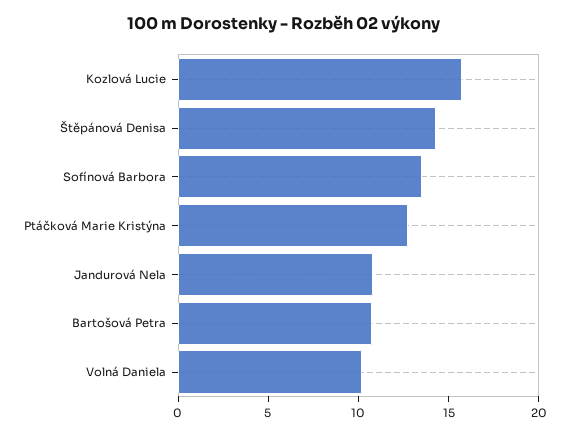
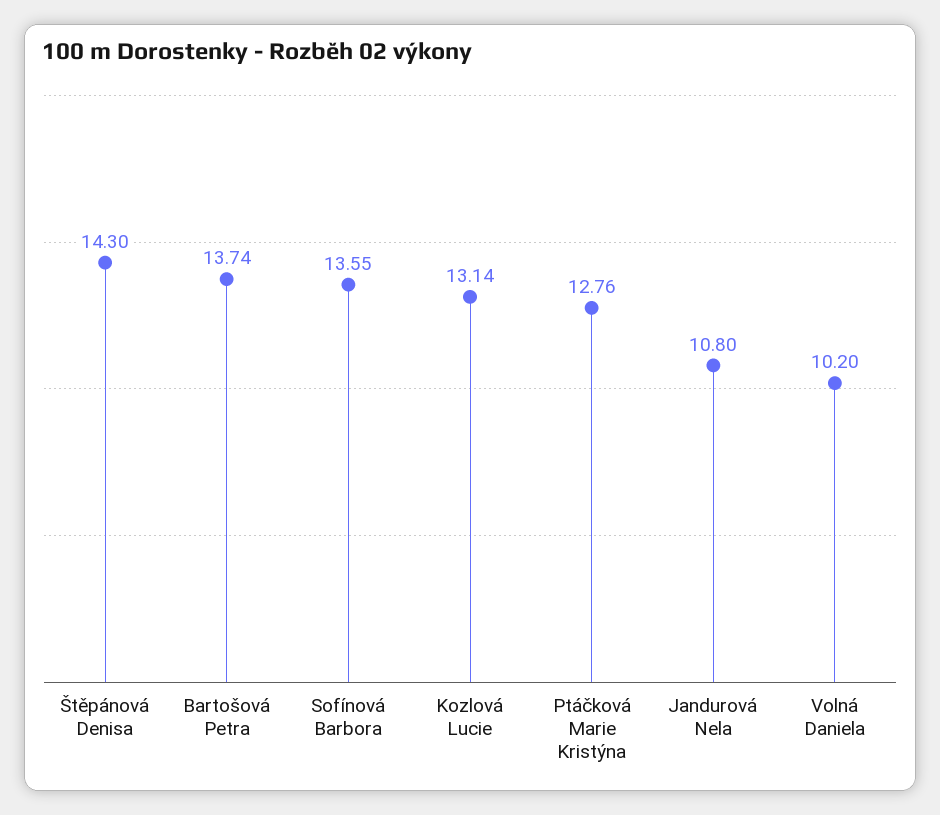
  {
-   "Kozlová Lucie": 16,
+   "Kozlová Lucie": 13.14,
    "Štěpánová Denisa": 14.3,
    "Sofínová Barbora": 13.55,
    "Ptáčková Marie Kristýna": 12.76,
    "Jandurová Nela": 10.8,
-   "Bartošová Petra": 11,
+   "Bartošová Petra": 13.74,
    "Volná Daniela": 10.2
  }

